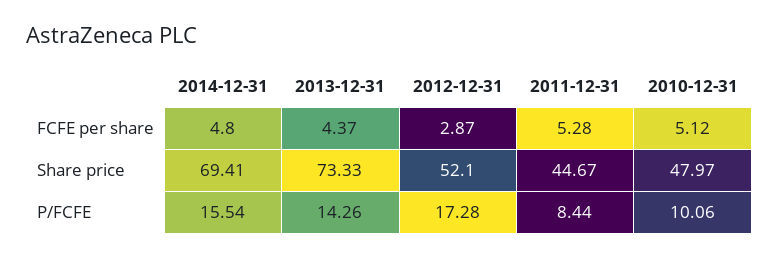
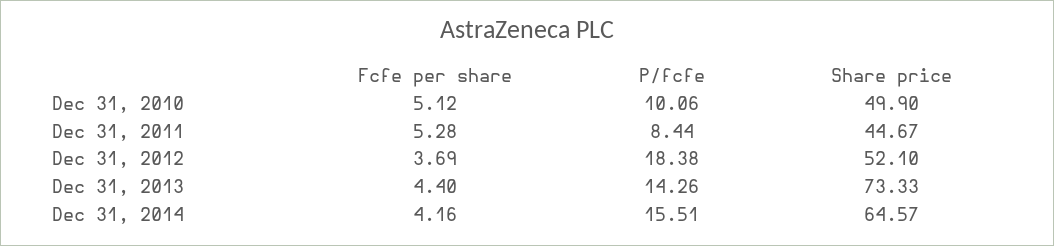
  {
    "2014-12-31": {
-     "FCFE per share": 4.8,
+     "FCFE per share": 4.16,
-     "Share price": 69.41,
+     "Share price": 64.57,
-     "P/FCFE": 15.54
+     "P/FCFE": 15.51
    },
    "2013-12-31": {
-     "FCFE per share": 4.37,
+     "FCFE per share": 4.4,
      "Share price": 73.33,
      "P/FCFE": 14.26
    },
    "2012-12-31": {
-     "FCFE per share": 2.87,
+     "FCFE per share": 3.69,
      "Share price": 52.1,
-     "P/FCFE": 17.28
+     "P/FCFE": 18.38
    },
    "2011-12-31": {
      "FCFE per share": 5.28,
      "Share price": 44.67,
      "P/FCFE": 8.44
    },
    "2010-12-31": {
      "FCFE per share": 5.12,
-     "Share price": 47.97,
+     "Share price": 49.9,
      "P/FCFE": 10.06
    }
  }

